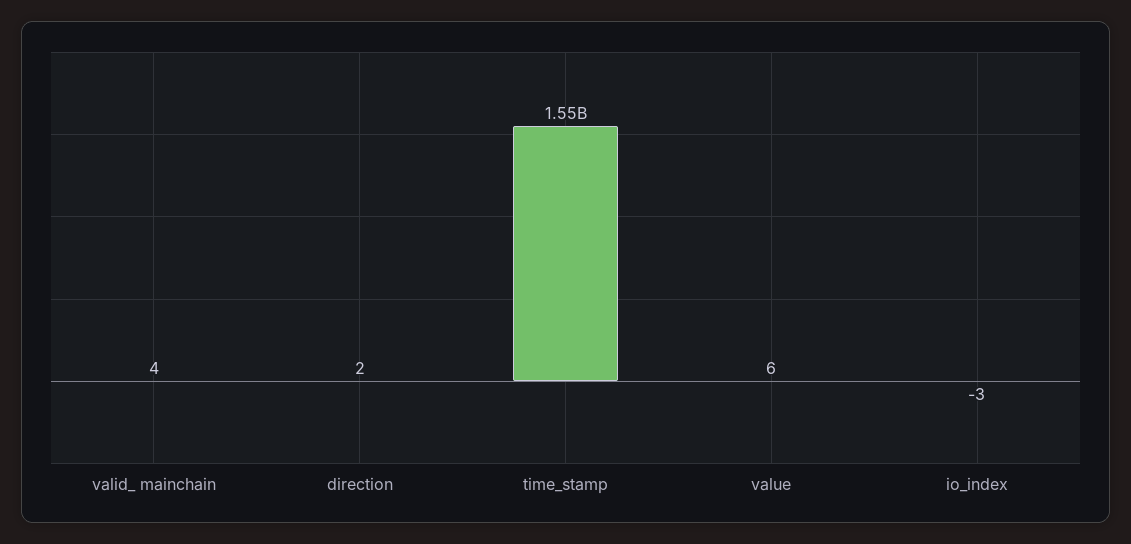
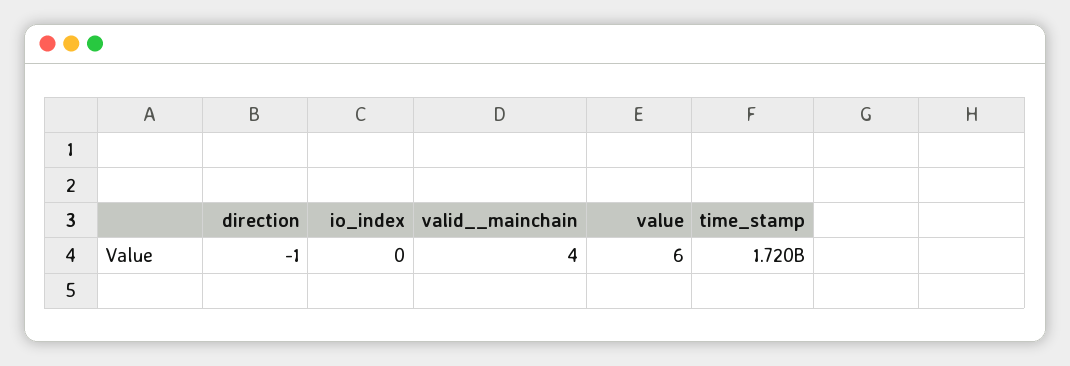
  {
    "valid_ mainchain": 4,
-   "direction": 2,
+   "direction": -1,
-   "time_stamp": 1550000000,
+   "time_stamp": 1720000000,
    "value": 6,
-   "io_index": -3
+   "io_index": 0
  }

